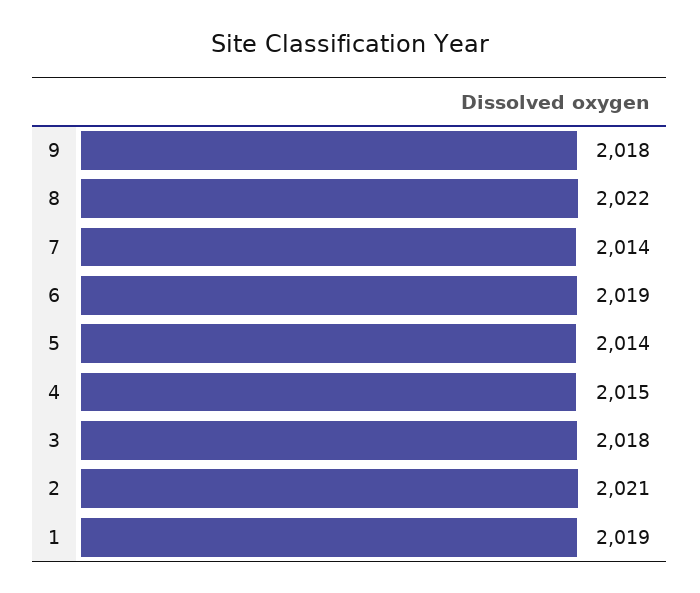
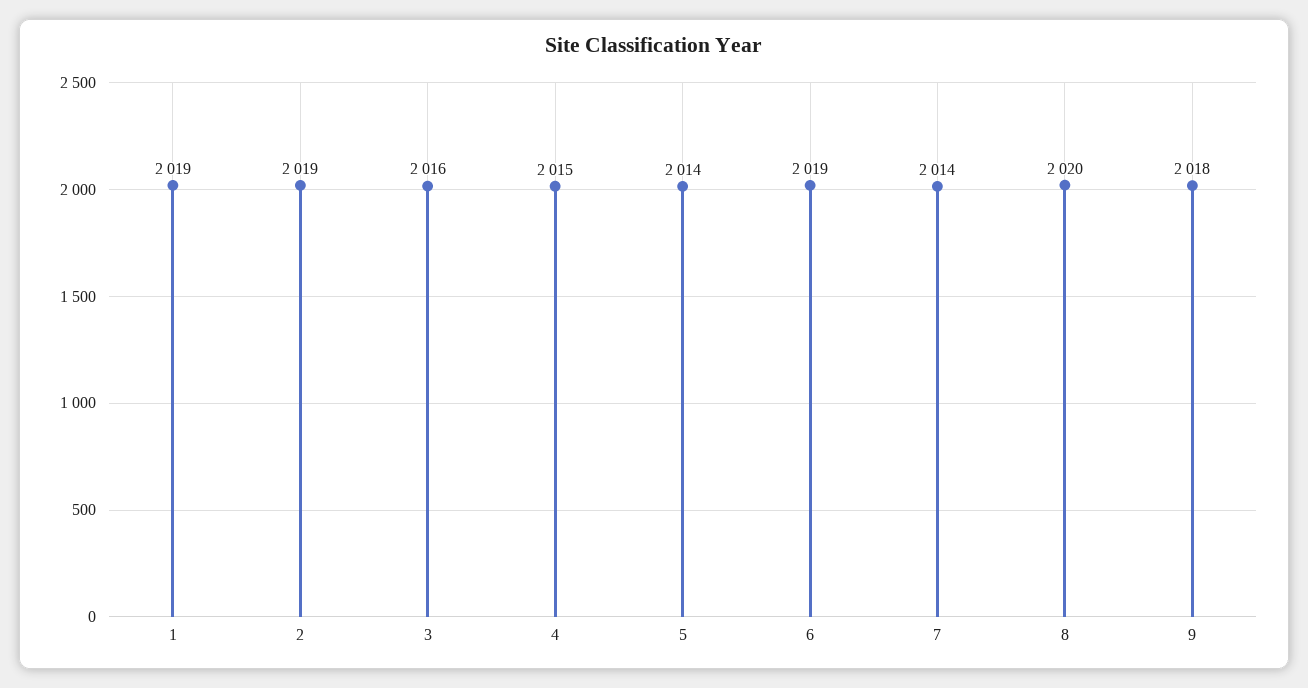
  {
    "9": 2018,
-   "8": 2022,
+   "8": 2020,
    "7": 2014,
    "6": 2019,
    "5": 2014,
    "4": 2015,
-   "3": 2018,
+   "3": 2016,
-   "2": 2021,
+   "2": 2019,
    "1": 2019
  }

